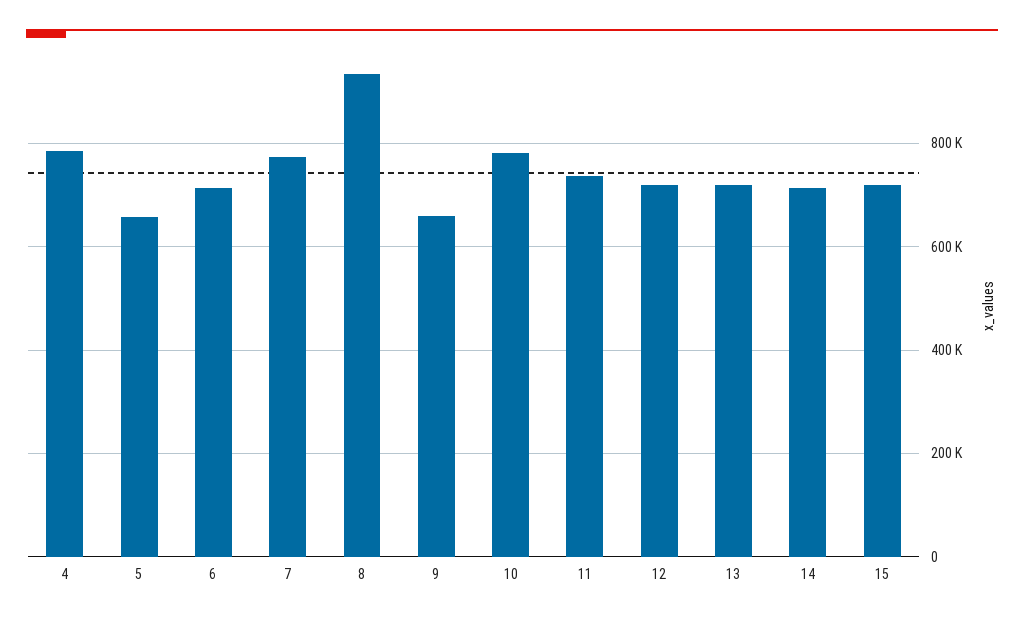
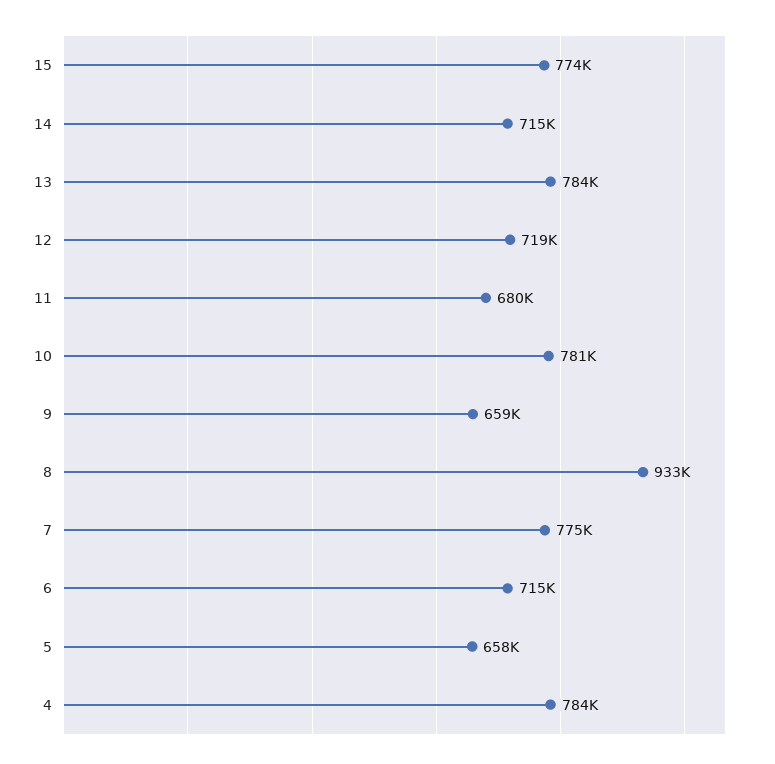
  {
    "4": 784000,
    "5": 658000,
    "6": 715000,
    "7": 775000,
    "8": 933000,
    "9": 659000,
    "10": 781000,
-   "11": 740000,
+   "11": 680000,
    "12": 719000,
-   "13": 720000,
+   "13": 784000,
    "14": 715000,
-   "15": 720000
+   "15": 774000
  }

